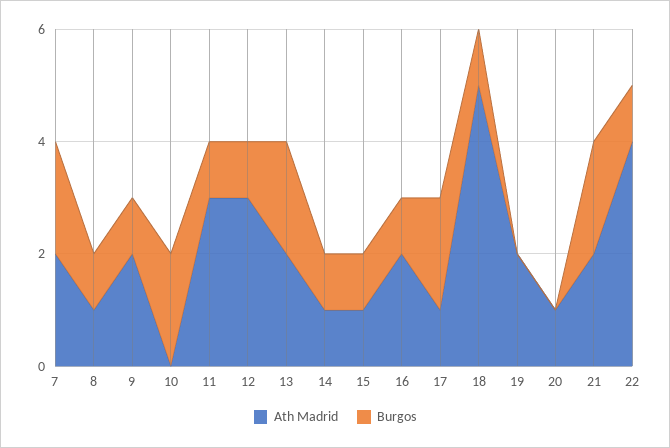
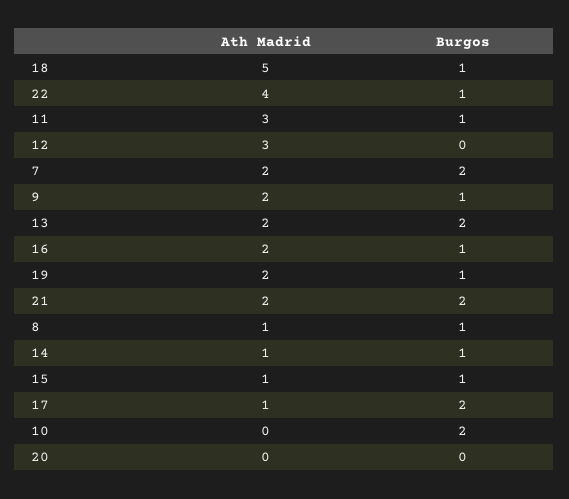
  {
    "Ath Madrid": {
      "7": 2,
      "8": 1,
      "9": 2,
      "10": 0,
      "11": 3,
      "12": 3,
      "13": 2,
      "14": 1,
      "15": 1,
      "16": 2,
      "17": 1,
      "18": 5,
      "19": 2,
-     "20": 1,
+     "20": 0,
      "21": 2,
      "22": 4
    },
    "Burgos": {
      "7": 2,
      "8": 1,
      "9": 1,
      "10": 2,
      "11": 1,
-     "12": 1,
+     "12": 0,
      "13": 2,
      "14": 1,
      "15": 1,
      "16": 1,
      "17": 2,
      "18": 1,
-     "19": 0,
+     "19": 1,
      "20": 0,
      "21": 2,
      "22": 1
    }
  }

